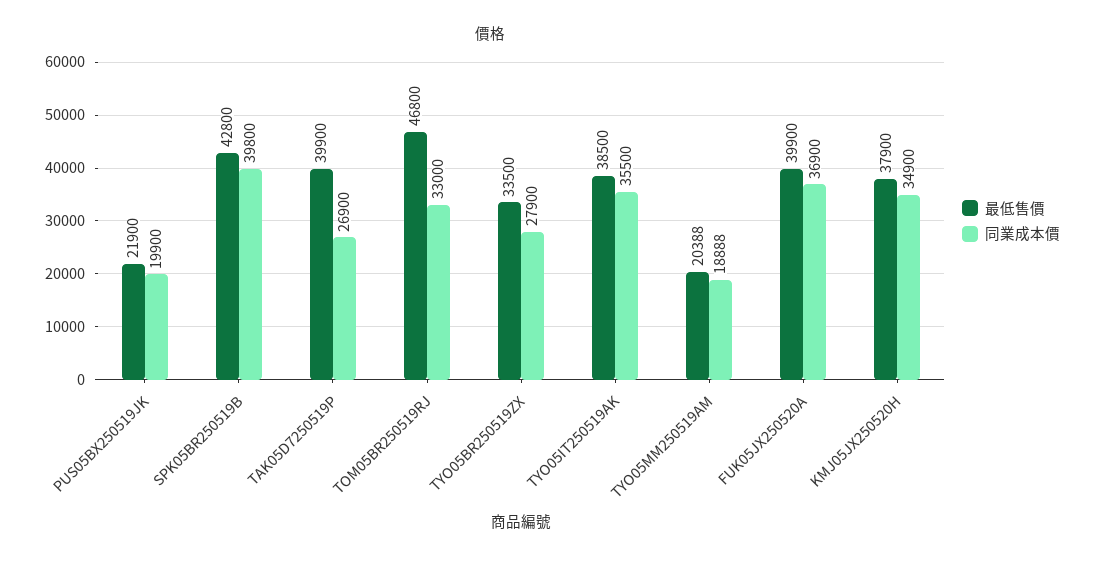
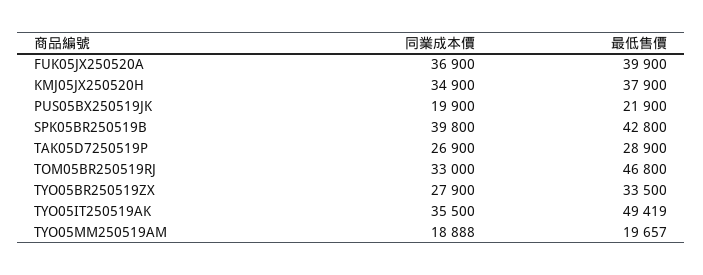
  {
    "最低售價": {
      "PUS05BX250519JK": 21900,
      "SPK05BR250519B": 42800,
-     "TAK05D7250519P": 39900,
+     "TAK05D7250519P": 28900,
      "TOM05BR250519RJ": 46800,
      "TYO05BR250519ZX": 33500,
-     "TYO05IT250519AK": 38500,
+     "TYO05IT250519AK": 49419,
-     "TYO05MM250519AM": 20388,
+     "TYO05MM250519AM": 19657,
      "FUK05JX250520A": 39900,
      "KMJ05JX250520H": 37900
    },
    "同業成本價": {
      "PUS05BX250519JK": 19900,
      "SPK05BR250519B": 39800,
      "TAK05D7250519P": 26900,
      "TOM05BR250519RJ": 33000,
      "TYO05BR250519ZX": 27900,
      "TYO05IT250519AK": 35500,
      "TYO05MM250519AM": 18888,
      "FUK05JX250520A": 36900,
      "KMJ05JX250520H": 34900
    }
  }

